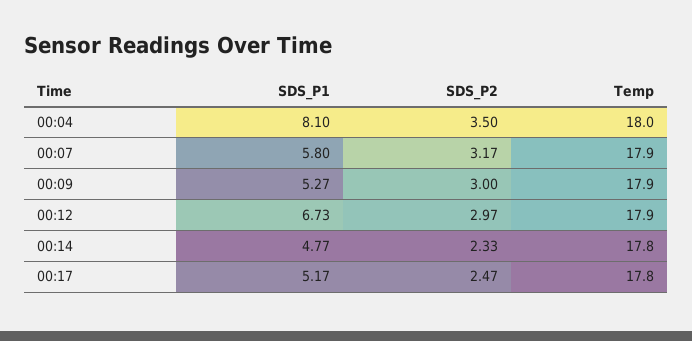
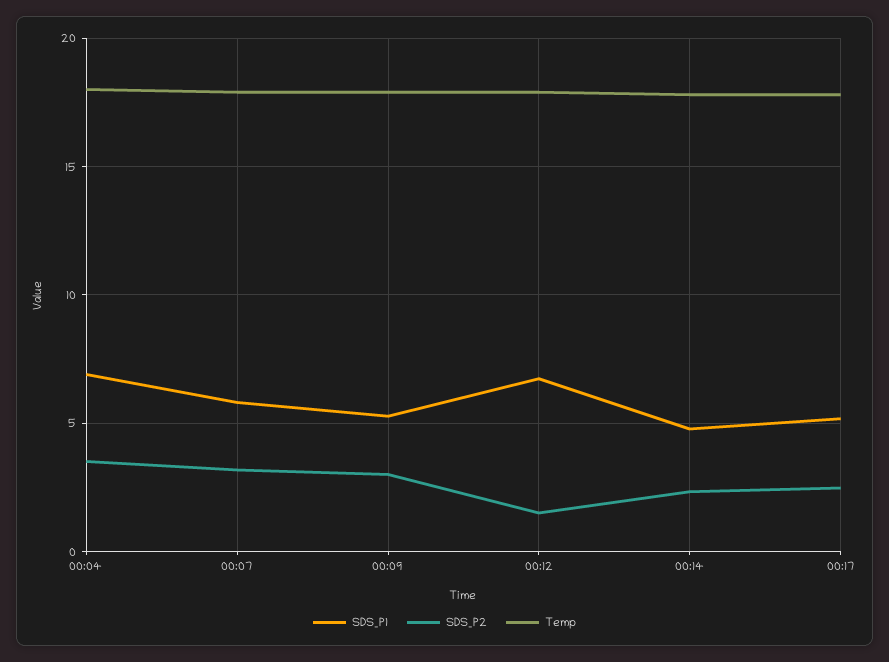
  {
    "SDS_P1": {
-     "00:04": 8.1,
+     "00:04": 7,
      "00:07": 5.8,
      "00:09": 5.27,
      "00:12": 6.73,
      "00:14": 4.77,
      "00:17": 5.17
    },
    "SDS_P2": {
      "00:04": 3.5,
      "00:07": 3.17,
      "00:09": 3,
-     "00:12": 2.97,
+     "00:12": 1.5,
      "00:14": 2.33,
      "00:17": 2.47
    },
    "Temp": {
      "00:04": 18,
      "00:07": 17.9,
      "00:09": 17.9,
      "00:12": 17.9,
      "00:14": 17.8,
      "00:17": 17.8
    }
  }

